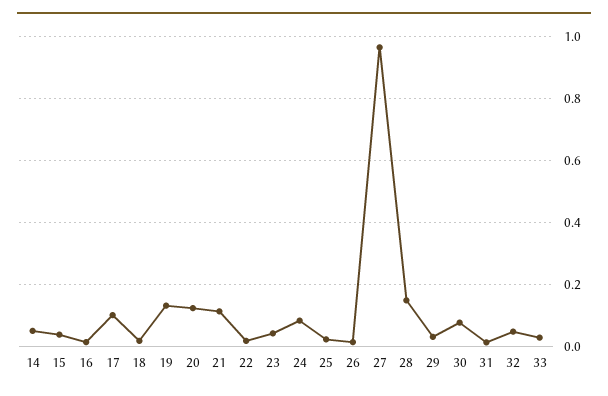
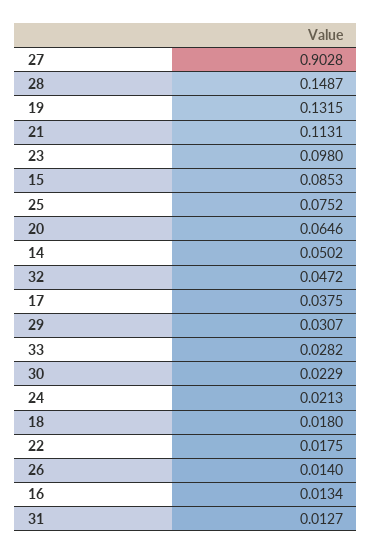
  {
    "14": 0.0502,
-   "15": 0.04,
+   "15": 0.0853,
    "16": 0.0134,
-   "17": 0.1,
+   "17": 0.0375,
    "18": 0.018,
    "19": 0.1315,
-   "20": 0.12,
+   "20": 0.0646,
    "21": 0.1131,
    "22": 0.0175,
-   "23": 0.04,
+   "23": 0.098,
-   "24": 0.08,
+   "24": 0.0213,
-   "25": 0.02,
+   "25": 0.0752,
    "26": 0.014,
-   "27": 0.96,
+   "27": 0.9028,
    "28": 0.1487,
    "29": 0.0307,
-   "30": 0.08,
+   "30": 0.0229,
    "31": 0.0127,
    "32": 0.0472,
    "33": 0.0282
  }

